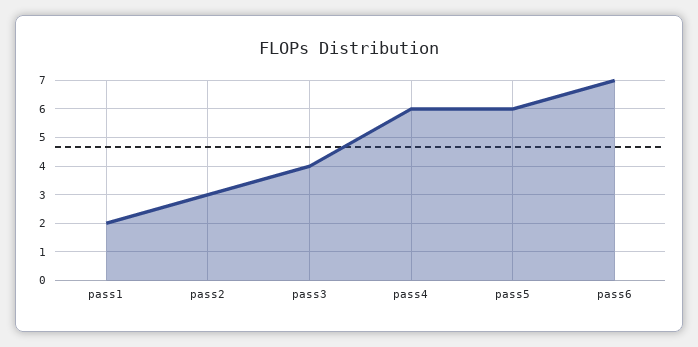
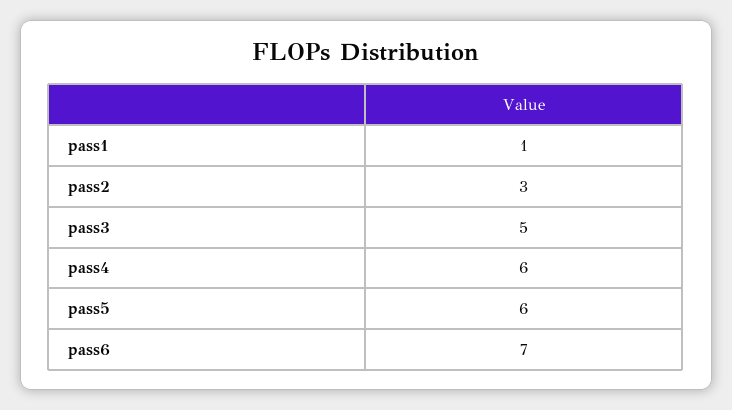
  {
-   "pass1": 2,
+   "pass1": 1,
    "pass2": 3,
-   "pass3": 4,
+   "pass3": 5,
    "pass4": 6,
    "pass5": 6,
    "pass6": 7
  }

